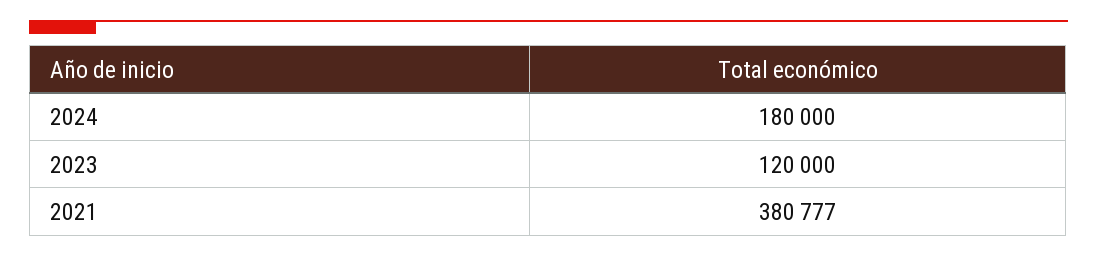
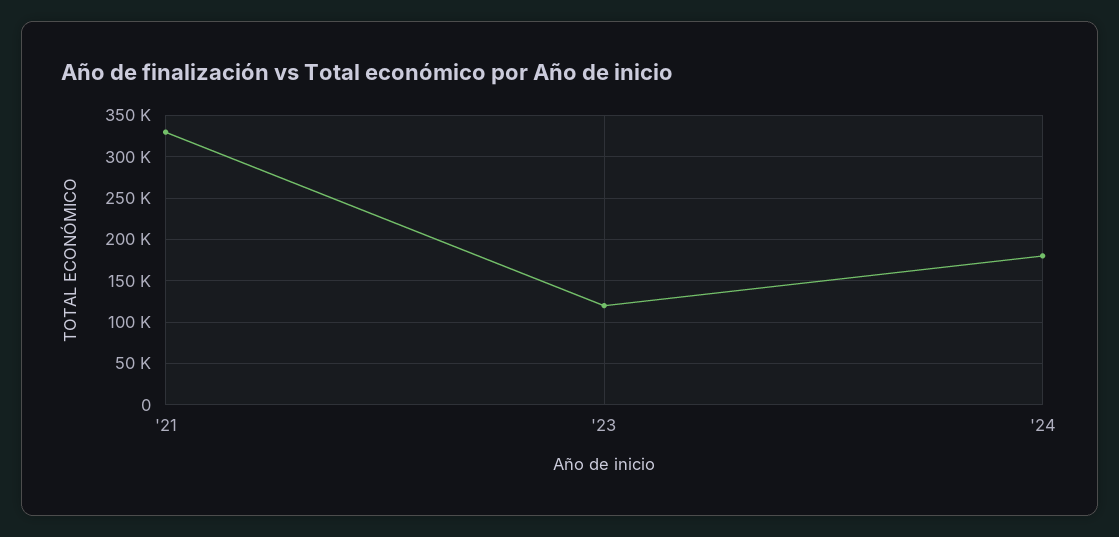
  {
    "2024": 180000,
    "2023": 120000,
-   "2021": 380777
+   "2021": 330000
  }

